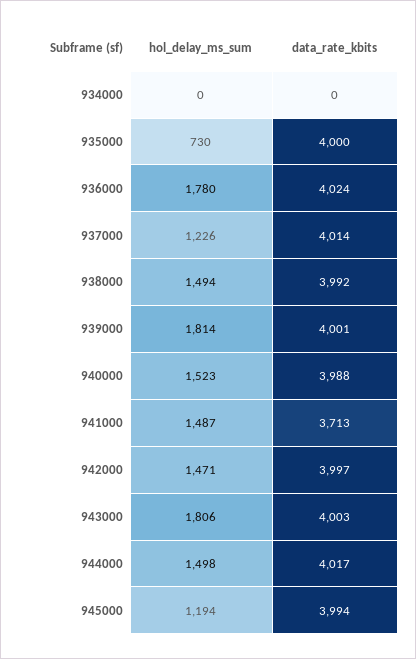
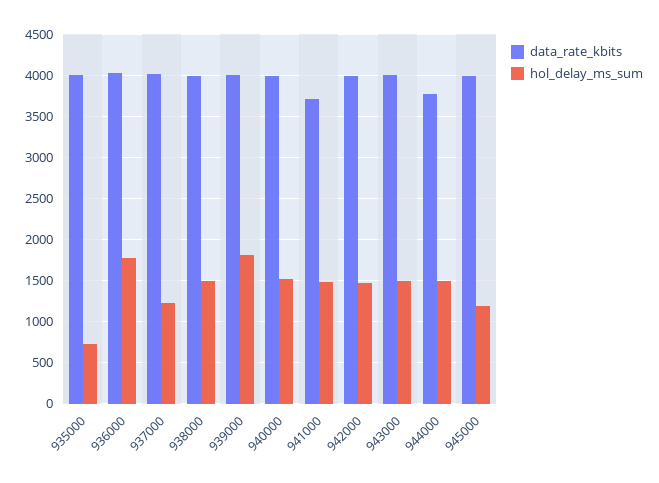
  {
    "hol_delay_ms_sum": {
-     "934000": 0,
      "935000": 730,
      "936000": 1780,
      "937000": 1226,
      "938000": 1494,
      "939000": 1814,
      "940000": 1523,
      "941000": 1487,
      "942000": 1471,
-     "943000": 1806,
+     "943000": 1500,
      "944000": 1498,
      "945000": 1194
    },
    "data_rate_kbits": {
-     "934000": 0,
      "935000": 4000,
      "936000": 4024,
      "937000": 4014,
      "938000": 3992,
      "939000": 4001,
      "940000": 3988,
      "941000": 3713,
      "942000": 3997,
      "943000": 4003,
-     "944000": 4017,
+     "944000": 3800,
      "945000": 3994
    }
  }

